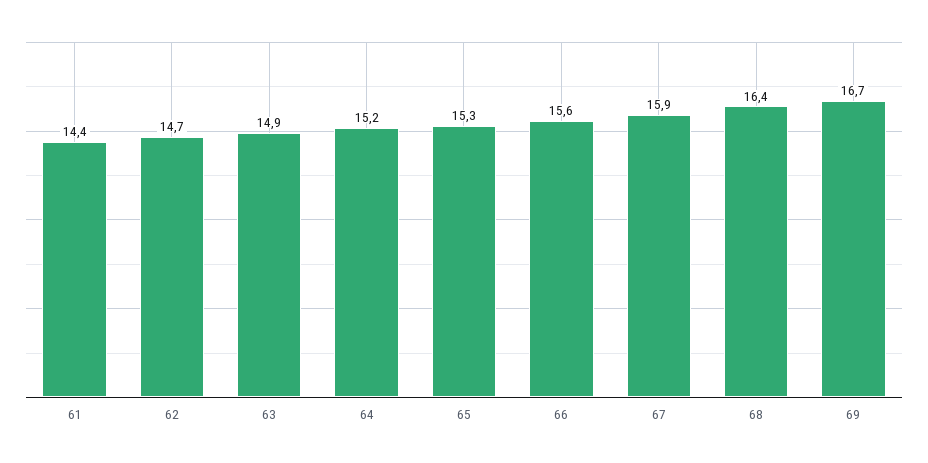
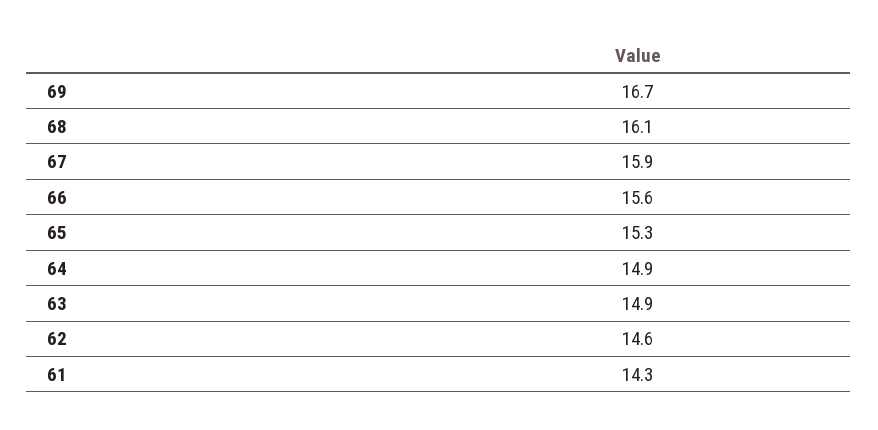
  {
-   "61": 14.4,
+   "61": 14.3,
-   "62": 14.7,
+   "62": 14.6,
    "63": 14.9,
-   "64": 15.2,
+   "64": 14.9,
    "65": 15.3,
    "66": 15.6,
    "67": 15.9,
-   "68": 16.4,
+   "68": 16.1,
    "69": 16.7
  }

